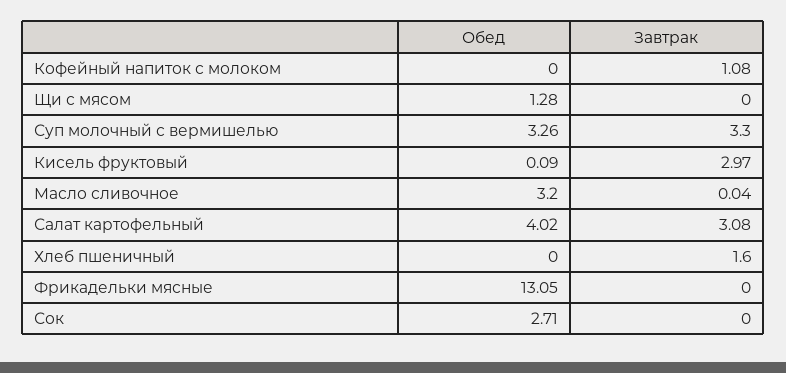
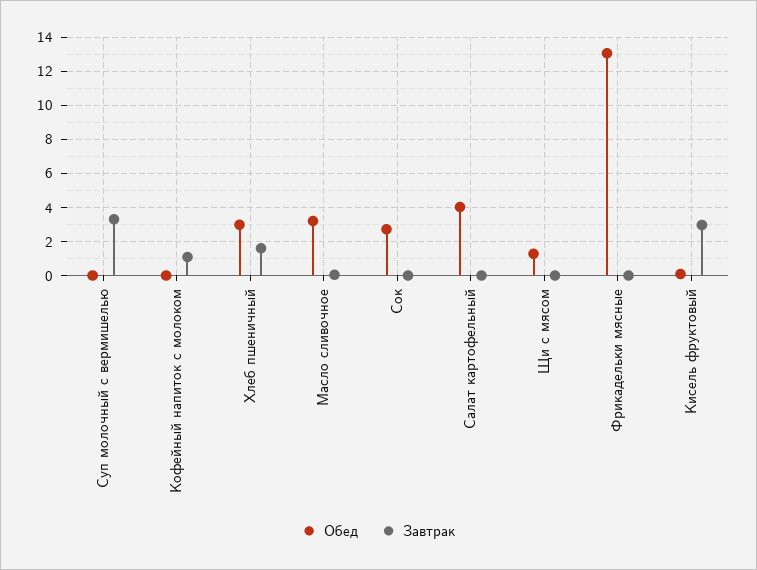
  {
    "Обед": {
      "Кофейный напиток с молоком": 0,
      "Щи с мясом": 1.28,
-     "Суп молочный с вермишелью": 3.26,
+     "Суп молочный с вермишелью": 0,
      "Кисель фруктовый": 0.09,
      "Масло сливочное": 3.2,
      "Салат картофельный": 4.02,
-     "Хлеб пшеничный": 0,
+     "Хлеб пшеничный": 3,
      "Фрикадельки мясные": 13.05,
      "Сок": 2.71
    },
    "Завтрак": {
      "Кофейный напиток с молоком": 1.08,
      "Щи с мясом": 0,
      "Суп молочный с вермишелью": 3.3,
      "Кисель фруктовый": 2.97,
      "Масло сливочное": 0.04,
-     "Салат картофельный": 3.08,
+     "Салат картофельный": 0,
      "Хлеб пшеничный": 1.6,
      "Фрикадельки мясные": 0,
      "Сок": 0
    }
  }

